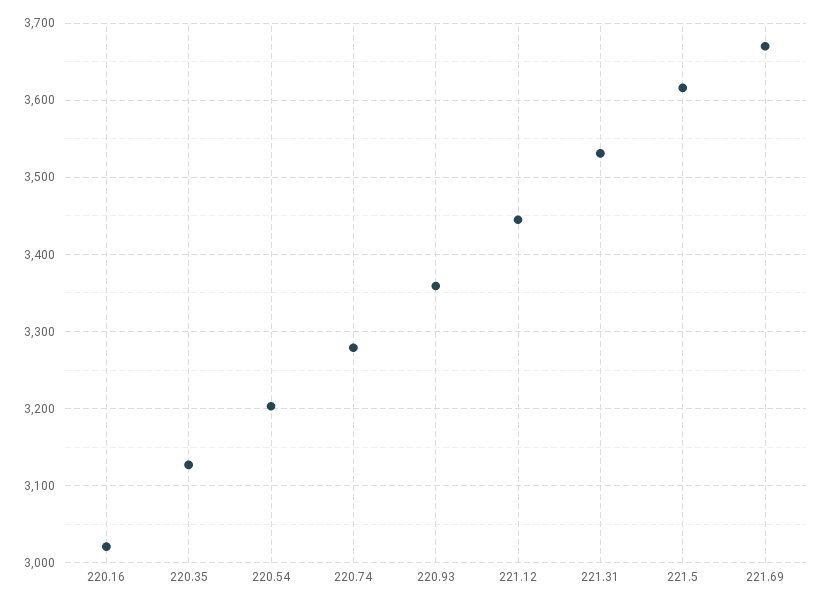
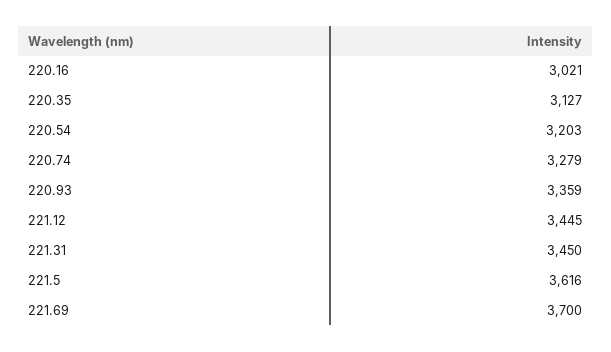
  {
    "220.16": 3021,
    "220.35": 3127,
    "220.54": 3203,
    "220.74": 3279,
    "220.93": 3359,
    "221.12": 3445,
-   "221.31": 3530,
+   "221.31": 3450,
    "221.5": 3616,
-   "221.69": 3670
+   "221.69": 3700
  }

